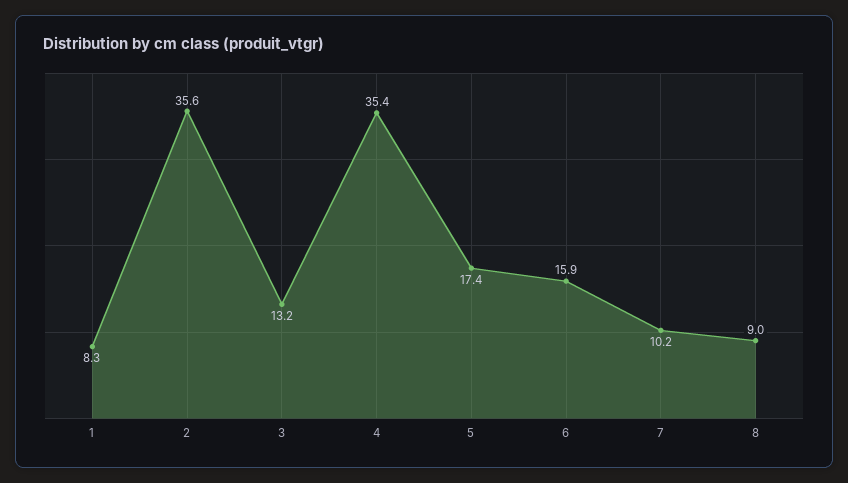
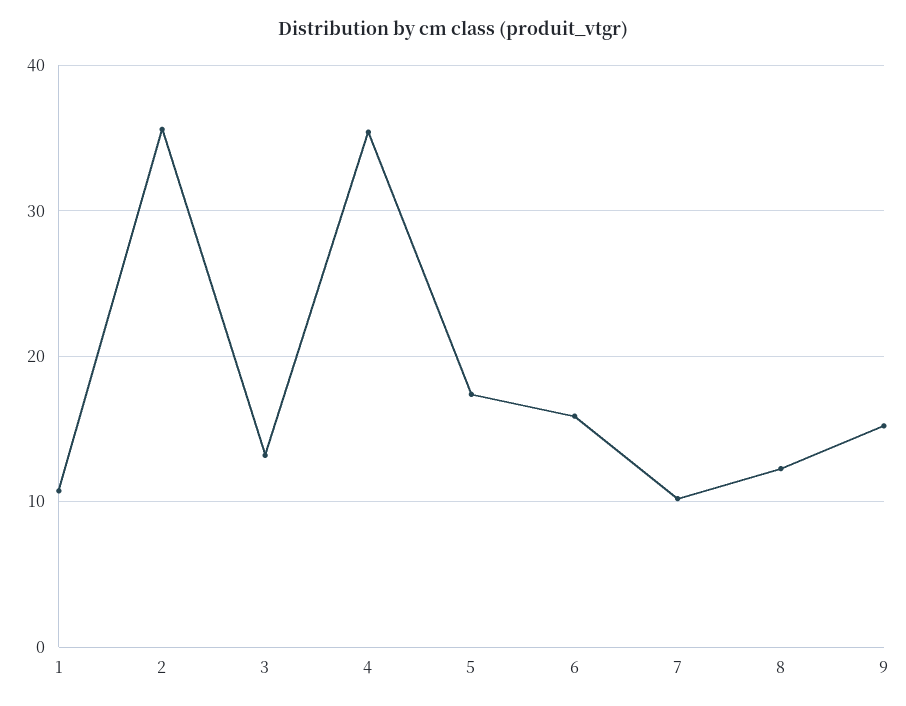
  {
-   "1": 8.3,
+   "1": 11,
    "2": 35.6,
    "3": 13.2,
    "4": 35.4,
    "5": 17.4,
    "6": 15.9,
    "7": 10.2,
-   "8": 9
+   "8": 12,
+   "9": 15
  }

